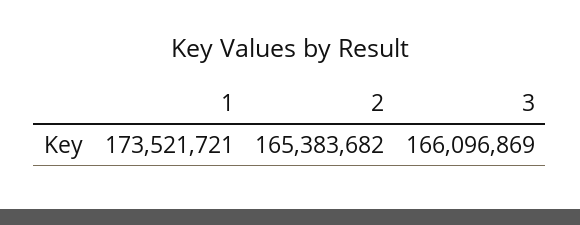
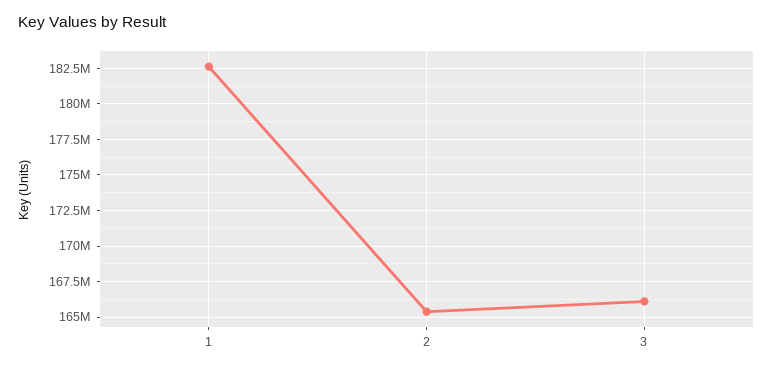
  {
-   "1": 173521721,
+   "1": 182500000,
    "2": 165383682,
    "3": 166096869
  }

